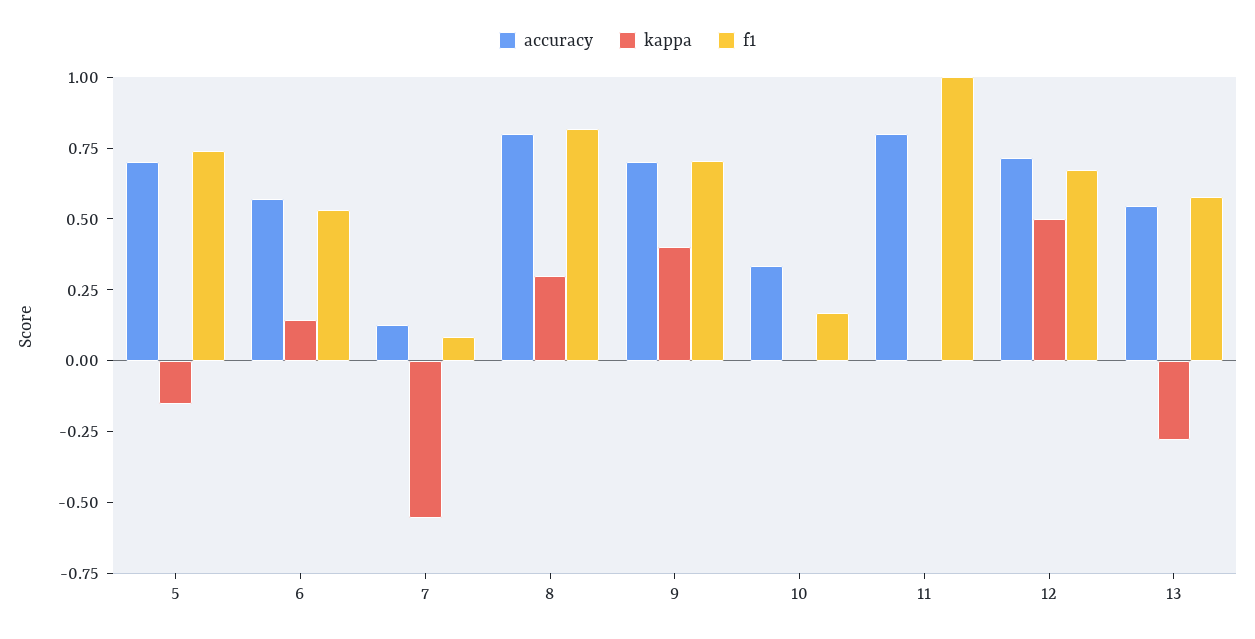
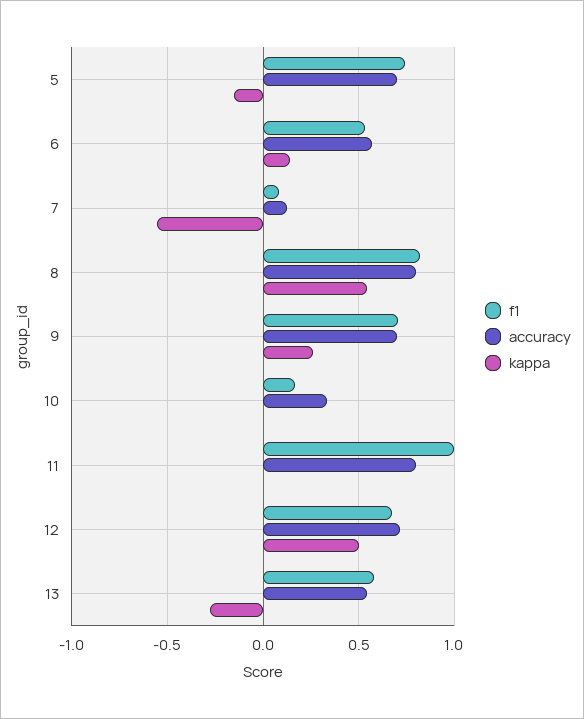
  {
    "accuracy": {
      "5": 0.7,
      "6": 0.55,
      "7": 0.15,
      "8": 0.8,
      "9": 0.7,
      "10": 0.35,
      "11": 0.8,
      "12": 0.7,
      "13": 0.55
    },
    "kappa": {
      "5": -0.15,
      "6": 0.15,
      "7": -0.55,
-     "8": 0.3,
+     "8": 0.55,
-     "9": 0.4,
+     "9": 0.25,
      "10": 0,
      "11": 0,
      "12": 0.5,
      "13": -0.3
    },
    "f1": {
      "5": 0.75,
      "6": 0.55,
      "7": 0.1,
      "8": 0.8,
      "9": 0.7,
      "10": 0.15,
      "11": 1,
      "12": 0.65,
      "13": 0.6
    }
  }

